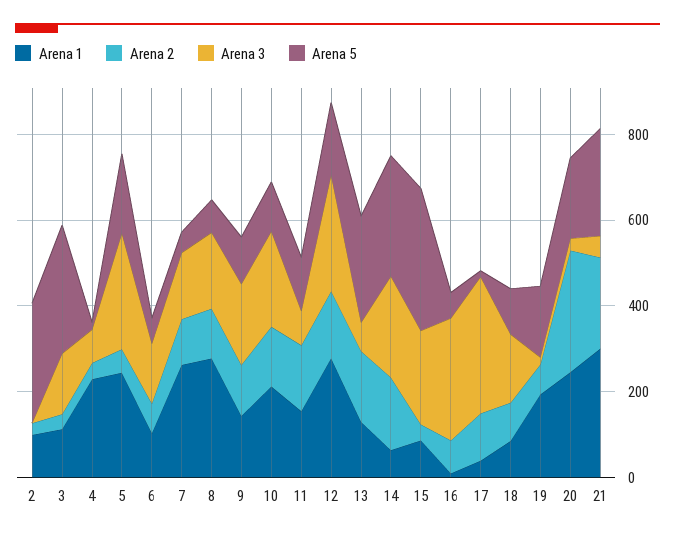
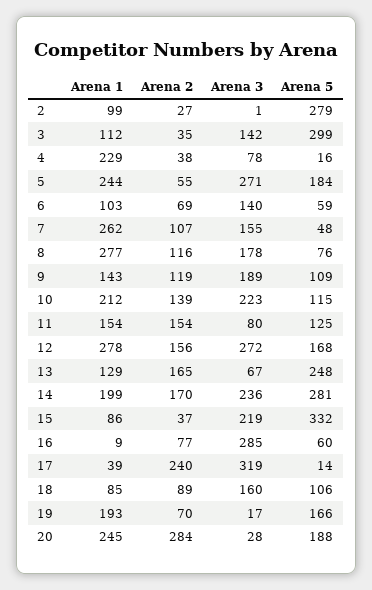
  {
    "Arena 1": {
      "2": 99,
      "3": 112,
      "4": 229,
      "5": 244,
      "6": 103,
      "7": 262,
      "8": 277,
      "9": 143,
      "10": 212,
      "11": 154,
      "12": 278,
      "13": 129,
-     "14": 50,
+     "14": 199,
      "15": 86,
      "16": 9,
      "17": 39,
      "18": 85,
      "19": 193,
-     "20": 245,
+     "20": 245
-     "21": 300
    },
    "Arena 2": {
      "2": 27,
      "3": 35,
      "4": 38,
      "5": 55,
      "6": 69,
      "7": 107,
      "8": 116,
      "9": 119,
      "10": 139,
      "11": 154,
      "12": 156,
      "13": 165,
      "14": 170,
      "15": 37,
      "16": 77,
-     "17": 100,
+     "17": 240,
      "18": 89,
      "19": 70,
-     "20": 284,
+     "20": 284
-     "21": 200
    },
    "Arena 3": {
      "2": 1,
      "3": 142,
      "4": 78,
      "5": 271,
      "6": 140,
      "7": 155,
      "8": 178,
      "9": 189,
      "10": 223,
      "11": 80,
      "12": 272,
      "13": 67,
      "14": 236,
      "15": 219,
      "16": 285,
      "17": 319,
      "18": 160,
      "19": 17,
-     "20": 28,
+     "20": 28
-     "21": 50
    },
    "Arena 5": {
      "2": 279,
      "3": 299,
      "4": 16,
      "5": 184,
      "6": 59,
      "7": 48,
      "8": 76,
      "9": 109,
      "10": 115,
      "11": 125,
      "12": 168,
      "13": 248,
      "14": 281,
      "15": 332,
      "16": 60,
      "17": 14,
      "18": 106,
      "19": 166,
-     "20": 188,
+     "20": 188
-     "21": 250
    }
  }

